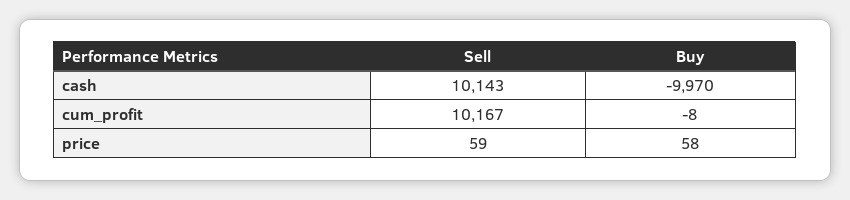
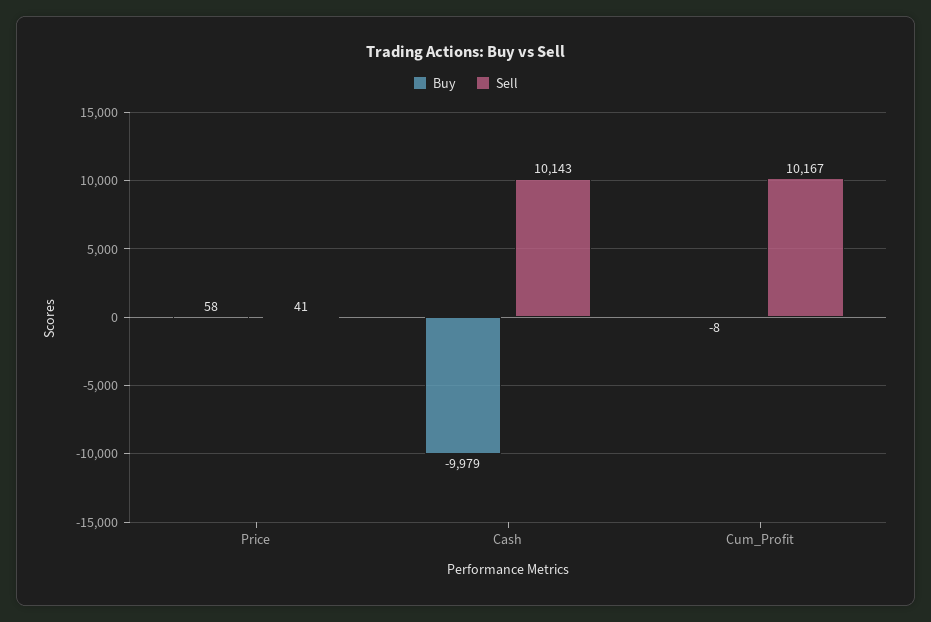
  {
    "Sell": {
      "cash": 10143,
      "cum_profit": 10167,
-     "price": 59
+     "price": 41
    },
    "Buy": {
-     "cash": -9970,
+     "cash": -9979,
      "cum_profit": -8,
      "price": 58
    }
  }

